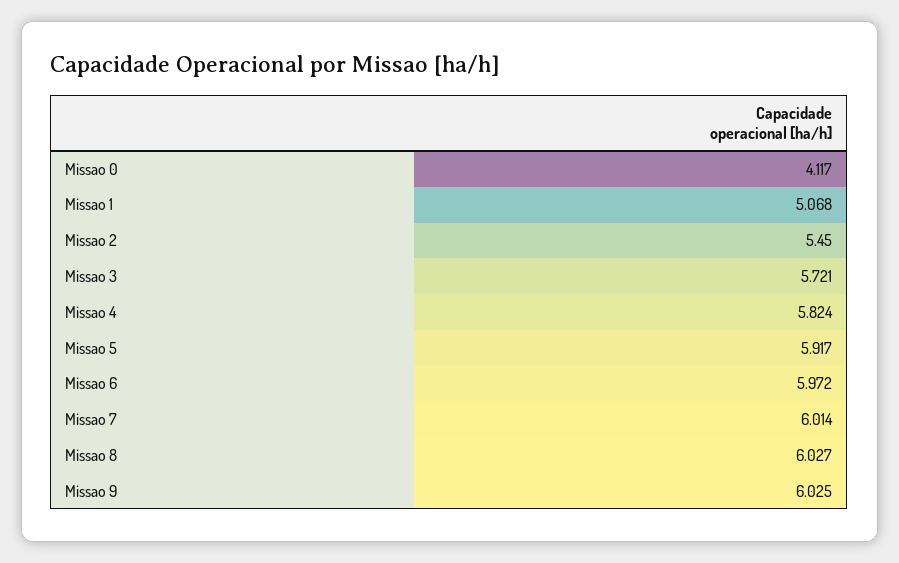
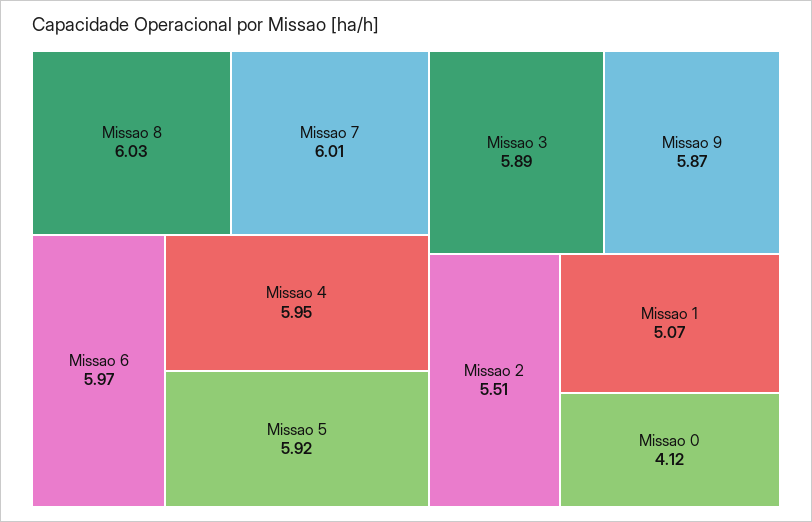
  {
    "Missao 0": 4.117,
    "Missao 1": 5.068,
-   "Missao 2": 5.45,
+   "Missao 2": 5.51,
-   "Missao 3": 5.721,
+   "Missao 3": 5.89,
-   "Missao 4": 5.824,
+   "Missao 4": 5.95,
    "Missao 5": 5.917,
    "Missao 6": 5.972,
    "Missao 7": 6.014,
    "Missao 8": 6.027,
-   "Missao 9": 6.025
+   "Missao 9": 5.87
  }

